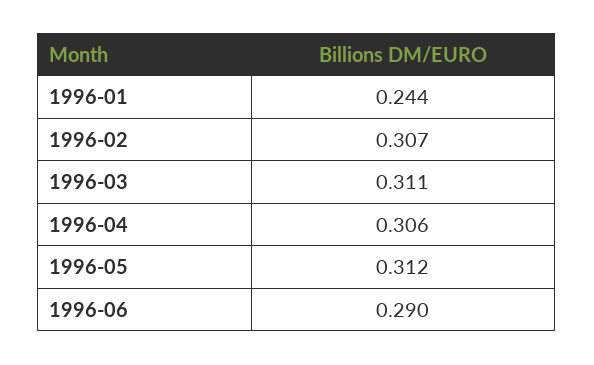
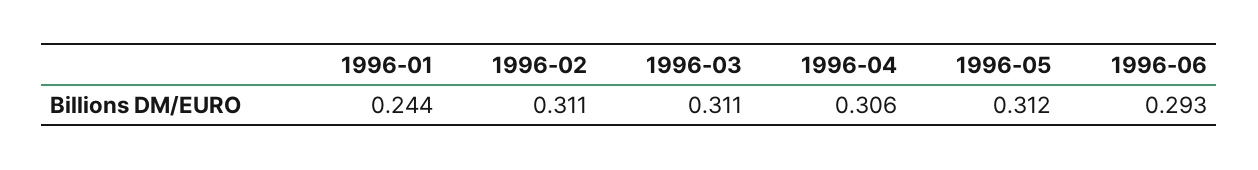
  {
    "1996-01": 0.244,
-   "1996-02": 0.307,
+   "1996-02": 0.311,
    "1996-03": 0.311,
    "1996-04": 0.306,
    "1996-05": 0.312,
-   "1996-06": 0.29
+   "1996-06": 0.293
  }

